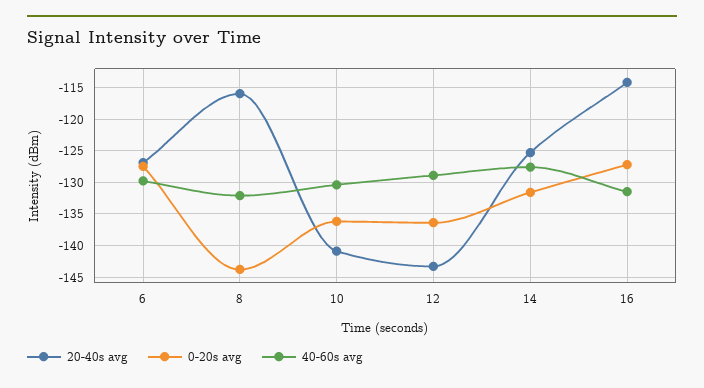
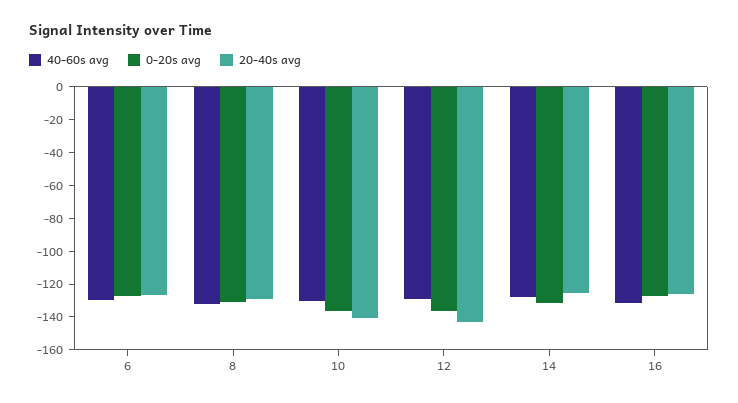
  {
    "20-40s avg": {
      "6": -127,
-     "8": -116,
+     "8": -130,
      "10": -141,
      "12": -143,
      "14": -125,
-     "16": -114
+     "16": -125
    },
    "0-20s avg": {
      "6": -128,
-     "8": -144,
+     "8": -130,
      "10": -136,
      "12": -136,
      "14": -132,
      "16": -127
    },
    "40-60s avg": {
      "6": -130,
      "8": -132,
      "10": -130,
      "12": -129,
      "14": -128,
      "16": -132
    }
  }

